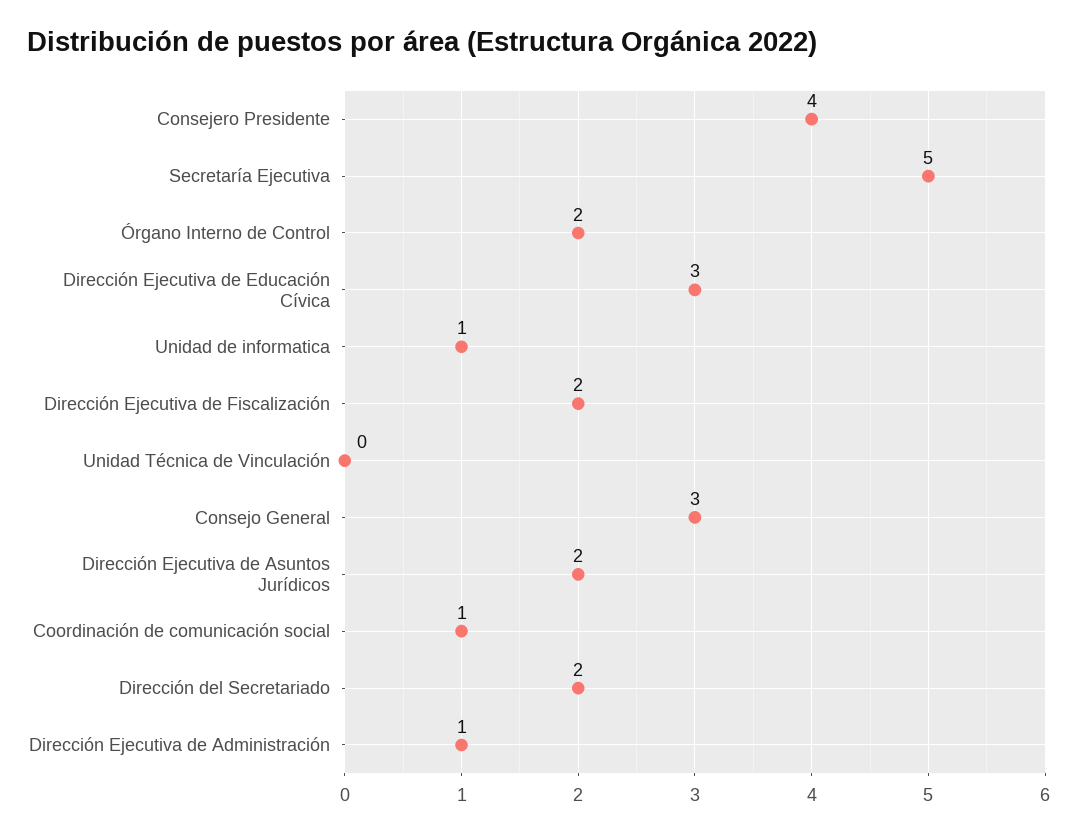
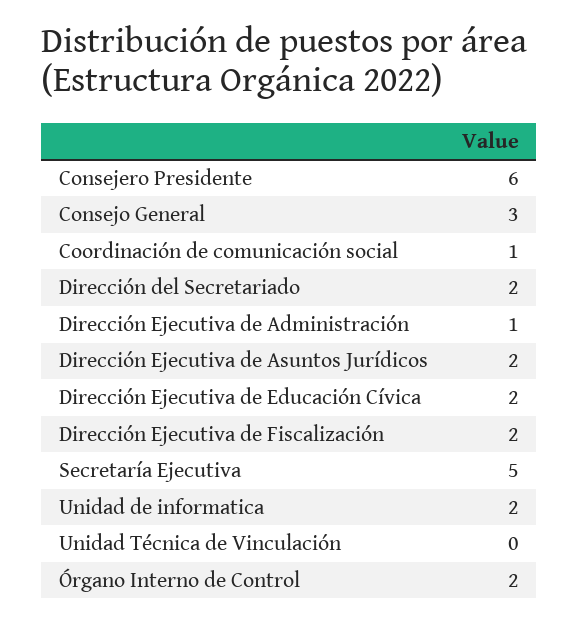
  {
-   "Consejero Presidente": 4,
+   "Consejero Presidente": 6,
    "Secretaría Ejecutiva": 5,
    "Órgano Interno de Control": 2,
-   "Dirección Ejecutiva de Educación Cívica": 3,
+   "Dirección Ejecutiva de Educación Cívica": 2,
-   "Unidad de informatica": 1,
+   "Unidad de informatica": 2,
    "Dirección Ejecutiva de Fiscalización": 2,
    "Unidad Técnica de Vinculación": 0,
    "Consejo General": 3,
    "Dirección Ejecutiva de Asuntos Jurídicos": 2,
    "Coordinación de comunicación social": 1,
    "Dirección del Secretariado": 2,
    "Dirección Ejecutiva de Administración": 1
  }

